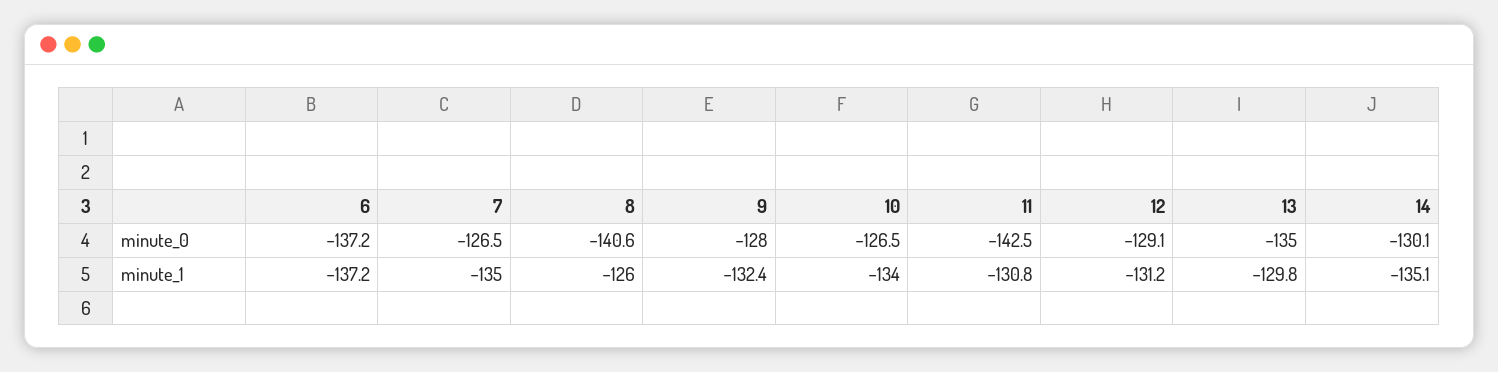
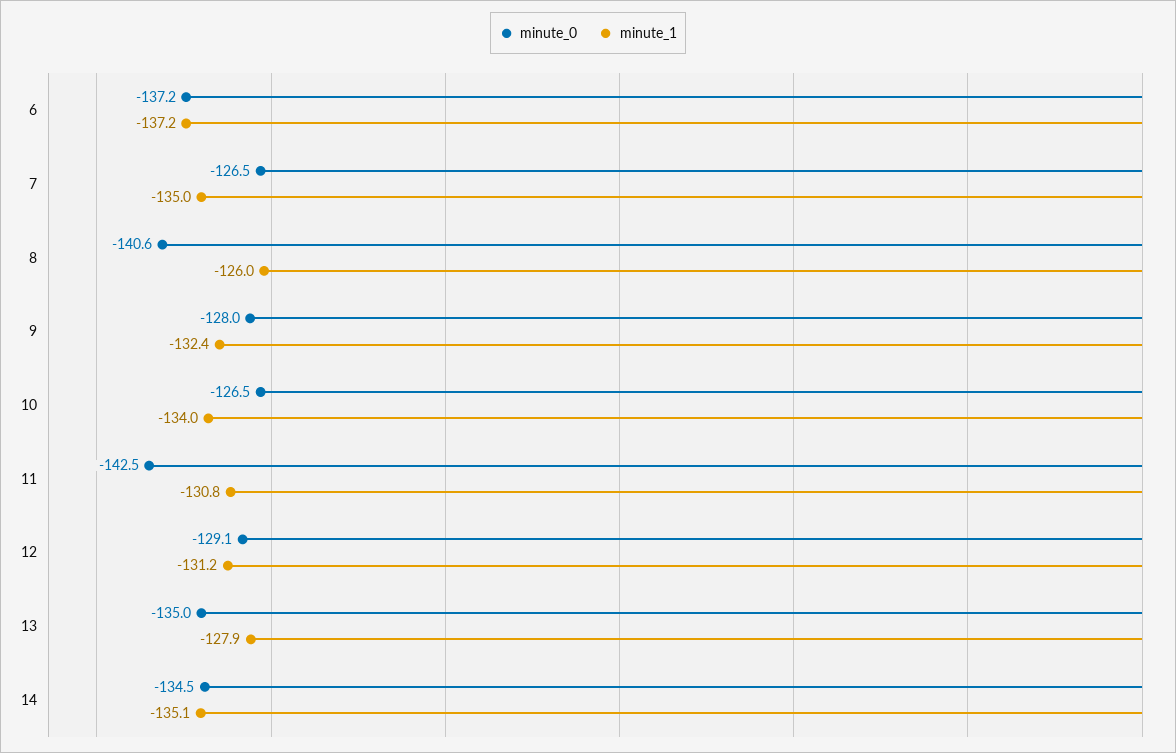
  {
    "minute_0": {
      "6": -137.2,
      "7": -126.5,
      "8": -140.6,
      "9": -128,
      "10": -126.5,
      "11": -142.5,
      "12": -129.1,
      "13": -135,
-     "14": -130.1
+     "14": -134.5
    },
    "minute_1": {
      "6": -137.2,
      "7": -135,
      "8": -126,
      "9": -132.4,
      "10": -134,
      "11": -130.8,
      "12": -131.2,
-     "13": -129.8,
+     "13": -127.9,
      "14": -135.1
    }
  }

